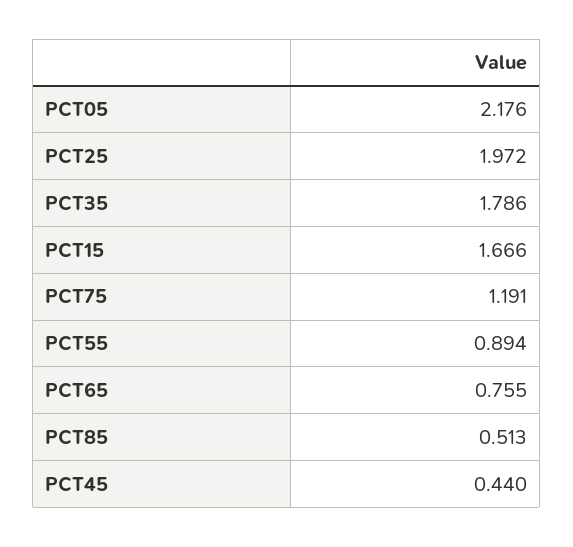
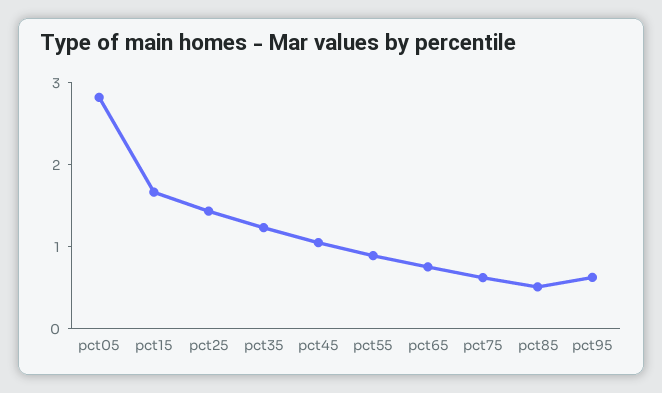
  {
-   "PCT05": 2.176,
+   "PCT05": 2.8,
-   "PCT25": 1.972,
+   "PCT25": 1.4,
-   "PCT35": 1.786,
+   "PCT35": 1.2,
    "PCT15": 1.666,
-   "PCT75": 1.191,
+   "PCT75": 0.6,
    "PCT55": 0.894,
    "PCT65": 0.755,
    "PCT85": 0.513,
-   "PCT45": 0.44
+   "PCT45": 1,
+   "pct95": 0.6
  }

